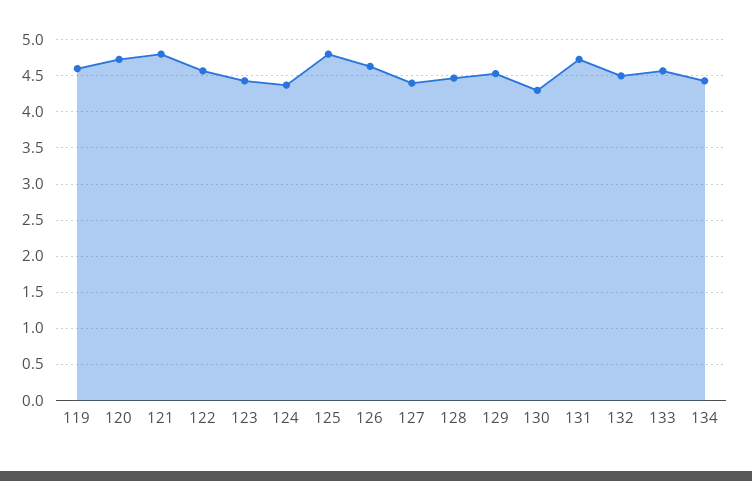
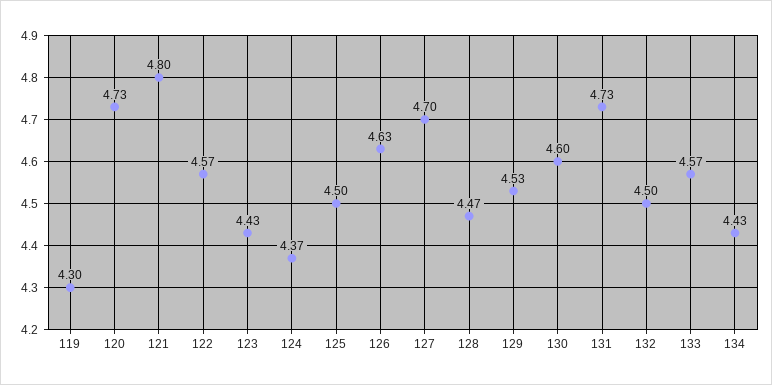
  {
-   "119": 4.6,
+   "119": 4.3,
    "120": 4.73,
    "121": 4.8,
    "122": 4.57,
    "123": 4.43,
    "124": 4.37,
-   "125": 4.8,
+   "125": 4.5,
    "126": 4.63,
-   "127": 4.4,
+   "127": 4.7,
    "128": 4.47,
    "129": 4.53,
-   "130": 4.3,
+   "130": 4.6,
    "131": 4.73,
    "132": 4.5,
    "133": 4.57,
    "134": 4.43
  }

